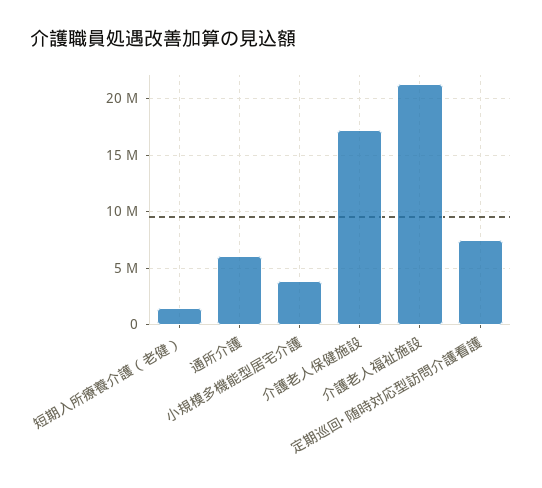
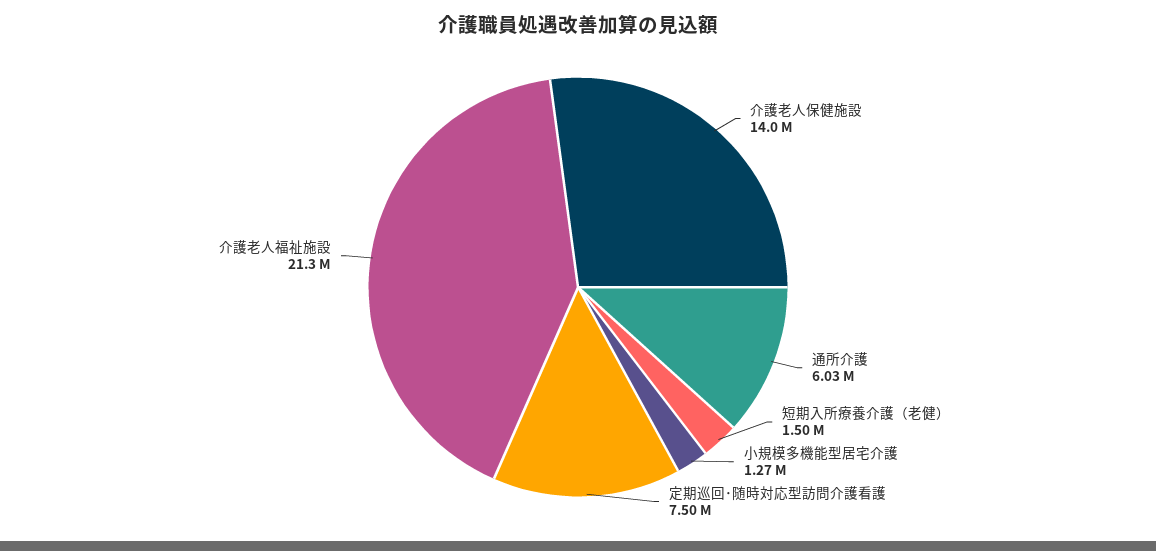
  {
    "短期入所療養介護（老健）": 1500000,
    "通所介護": 6030000,
-   "小規模多機能型居宅介護": 4000000,
+   "小規模多機能型居宅介護": 1270000,
-   "介護老人保健施設": 17000000,
+   "介護老人保健施設": 14000000,
    "介護老人福祉施設": 21300000,
    "定期巡回･随時対応型訪問介護看護": 7500000
  }

